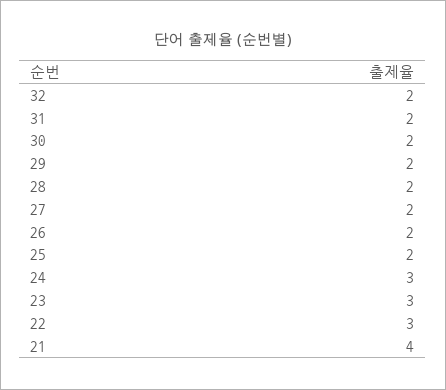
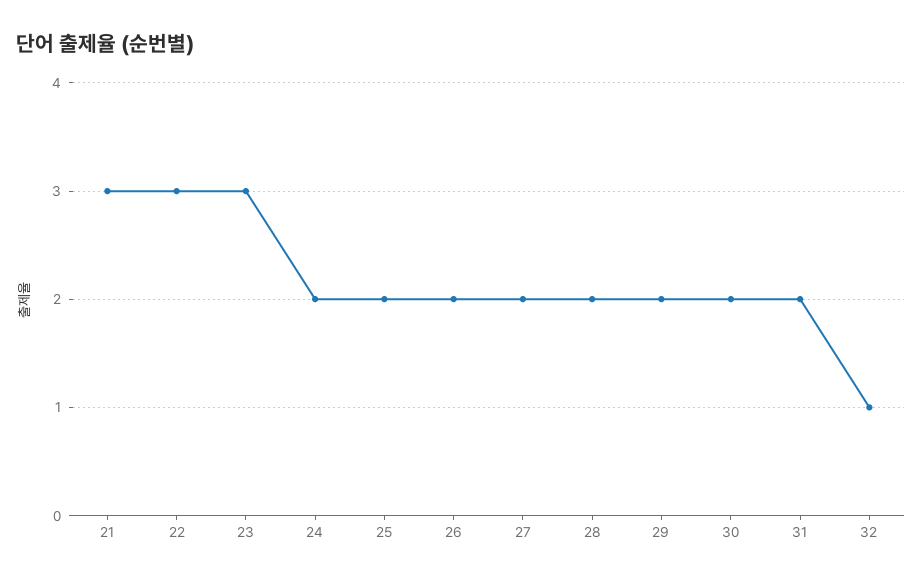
  {
-   "32": 2,
+   "32": 1,
    "31": 2,
    "30": 2,
    "29": 2,
    "28": 2,
    "27": 2,
    "26": 2,
    "25": 2,
-   "24": 3,
+   "24": 2,
    "23": 3,
    "22": 3,
-   "21": 4
+   "21": 3
  }

